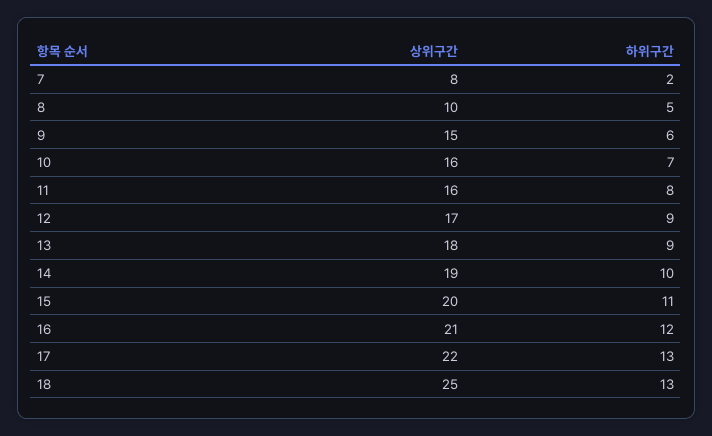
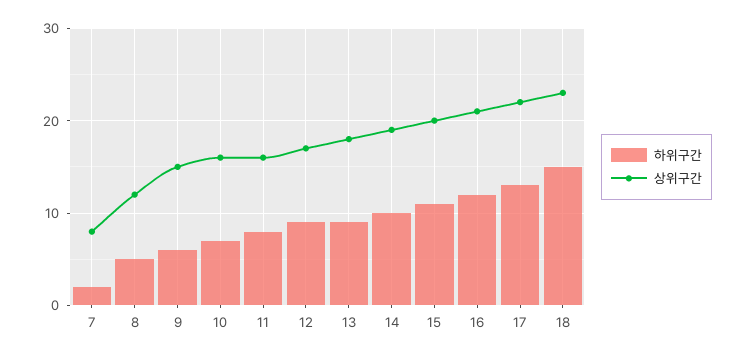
  {
    "상위구간": {
      "7": 8,
-     "8": 10,
+     "8": 12,
      "9": 15,
      "10": 16,
      "11": 16,
      "12": 17,
      "13": 18,
      "14": 19,
      "15": 20,
      "16": 21,
      "17": 22,
-     "18": 25
+     "18": 23
    },
    "하위구간": {
      "7": 2,
      "8": 5,
      "9": 6,
      "10": 7,
      "11": 8,
      "12": 9,
      "13": 9,
      "14": 10,
      "15": 11,
      "16": 12,
      "17": 13,
-     "18": 13
+     "18": 15
    }
  }

